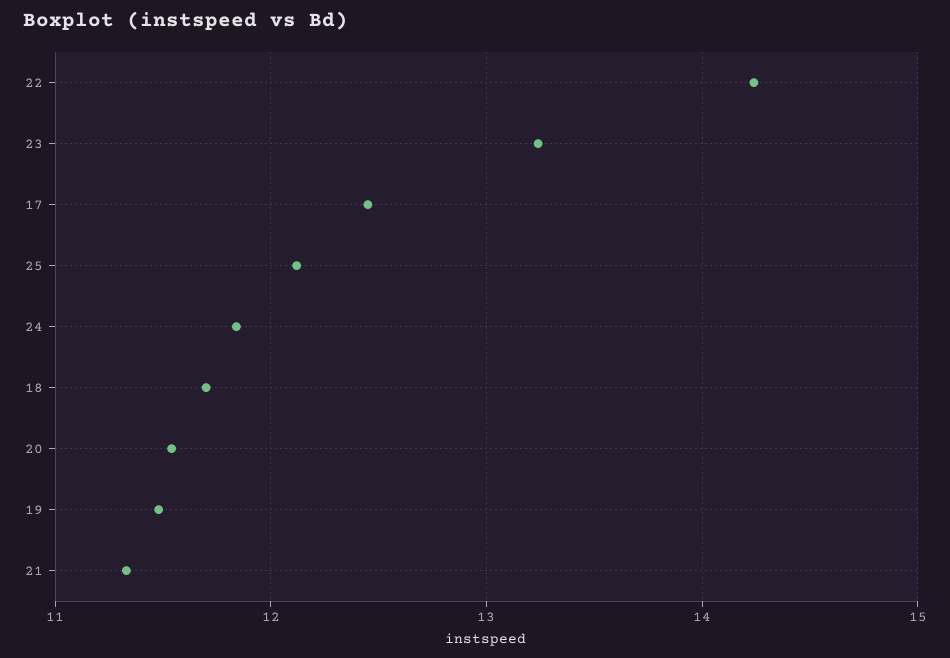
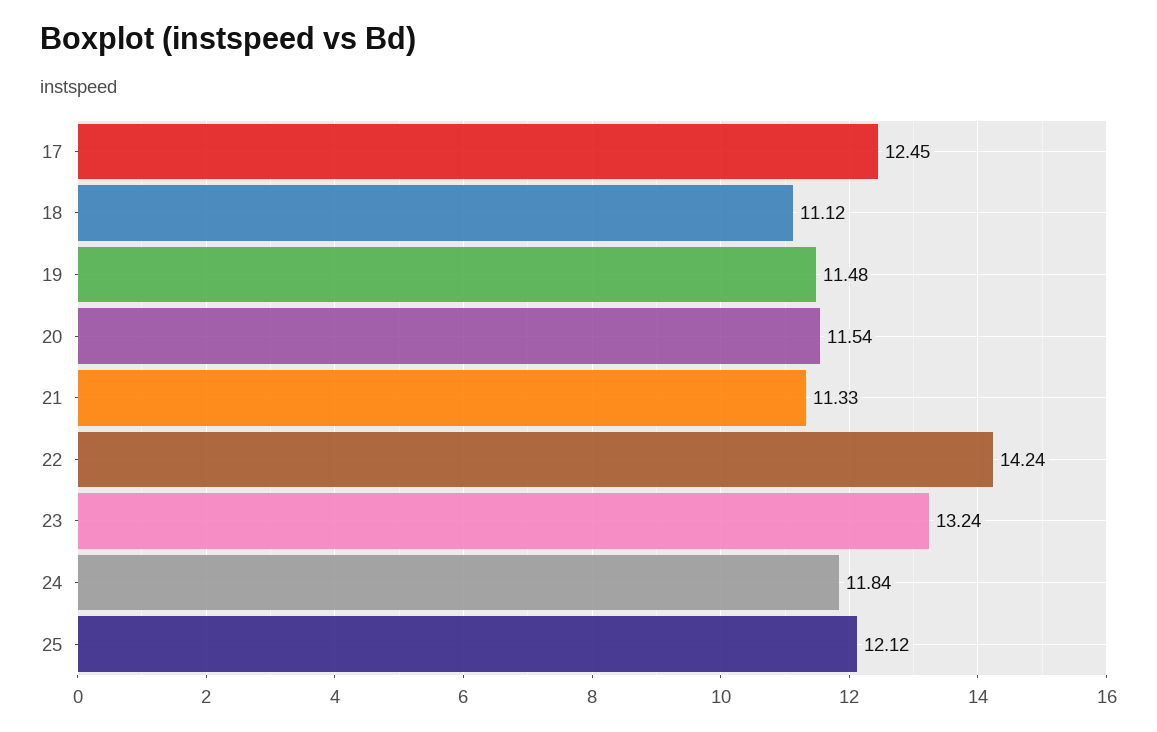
  {
    "22": 14.24,
    "23": 13.24,
    "17": 12.45,
    "25": 12.12,
    "24": 11.84,
-   "18": 11.7,
+   "18": 11.12,
    "20": 11.54,
    "19": 11.48,
    "21": 11.33
  }

